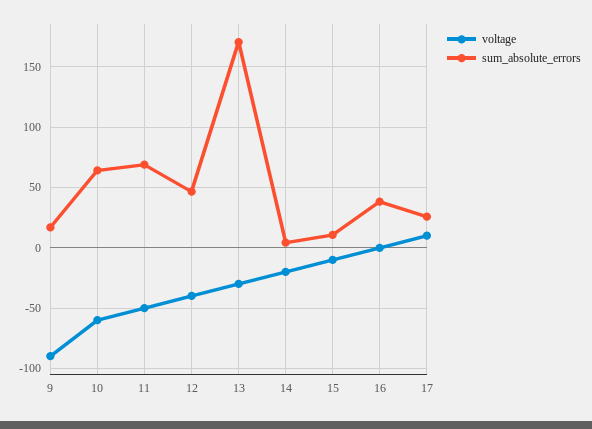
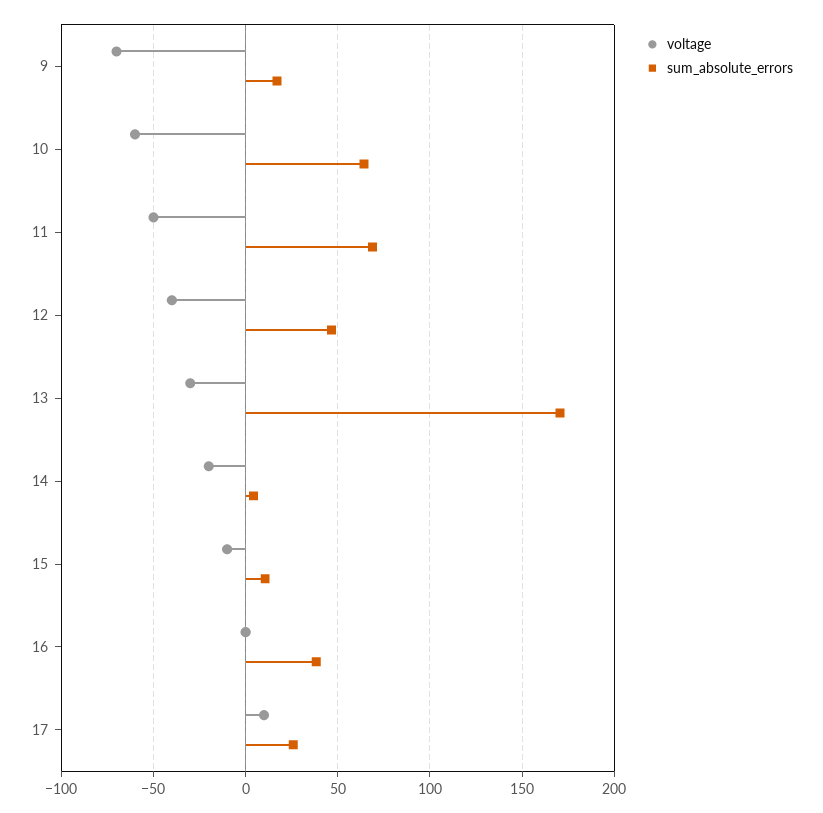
  {
    "voltage": {
-     "9": -90,
+     "9": -70,
      "10": -60,
      "11": -50,
      "12": -40,
      "13": -30,
      "14": -20,
      "15": -10,
      "16": 0,
      "17": 10
    },
    "sum_absolute_errors": {
      "9": 15,
      "10": 65,
      "11": 70,
      "12": 45,
      "13": 170,
      "14": 5,
      "15": 10,
      "16": 40,
      "17": 25
    }
  }

